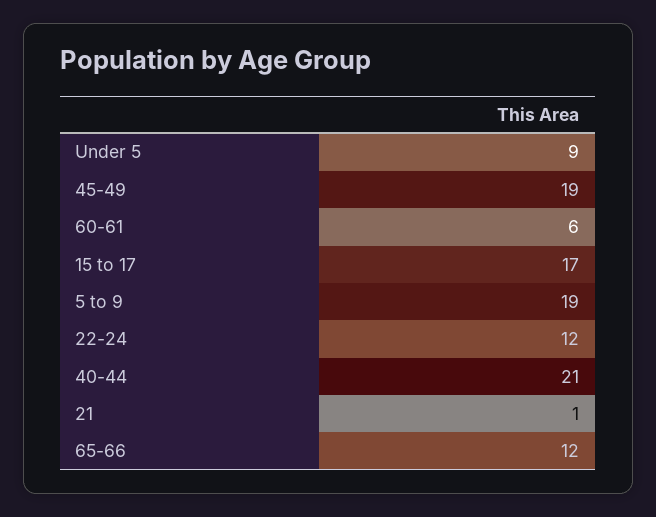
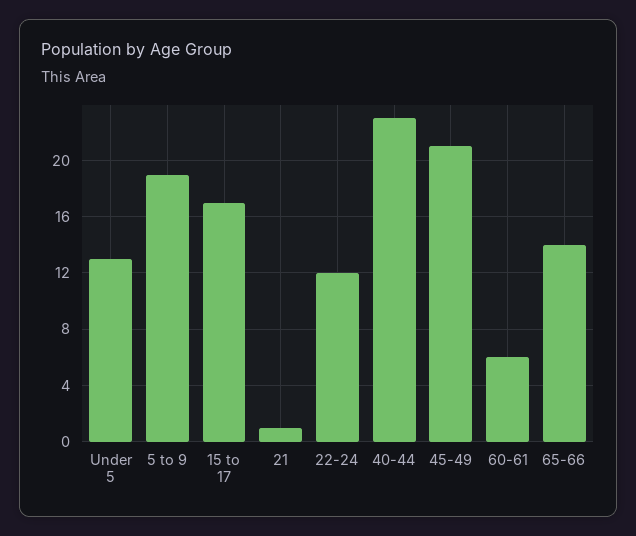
  {
-   "Under 5": 9,
+   "Under 5": 13,
-   "45-49": 19,
+   "45-49": 21,
    "60-61": 6,
    "15 to 17": 17,
    "5 to 9": 19,
    "22-24": 12,
-   "40-44": 21,
+   "40-44": 23,
    "21": 1,
-   "65-66": 12
+   "65-66": 14
  }

